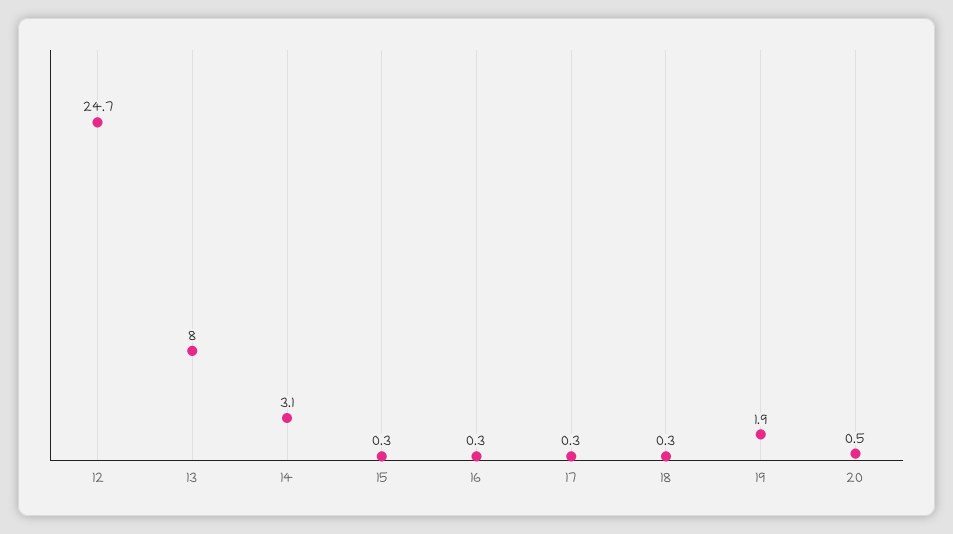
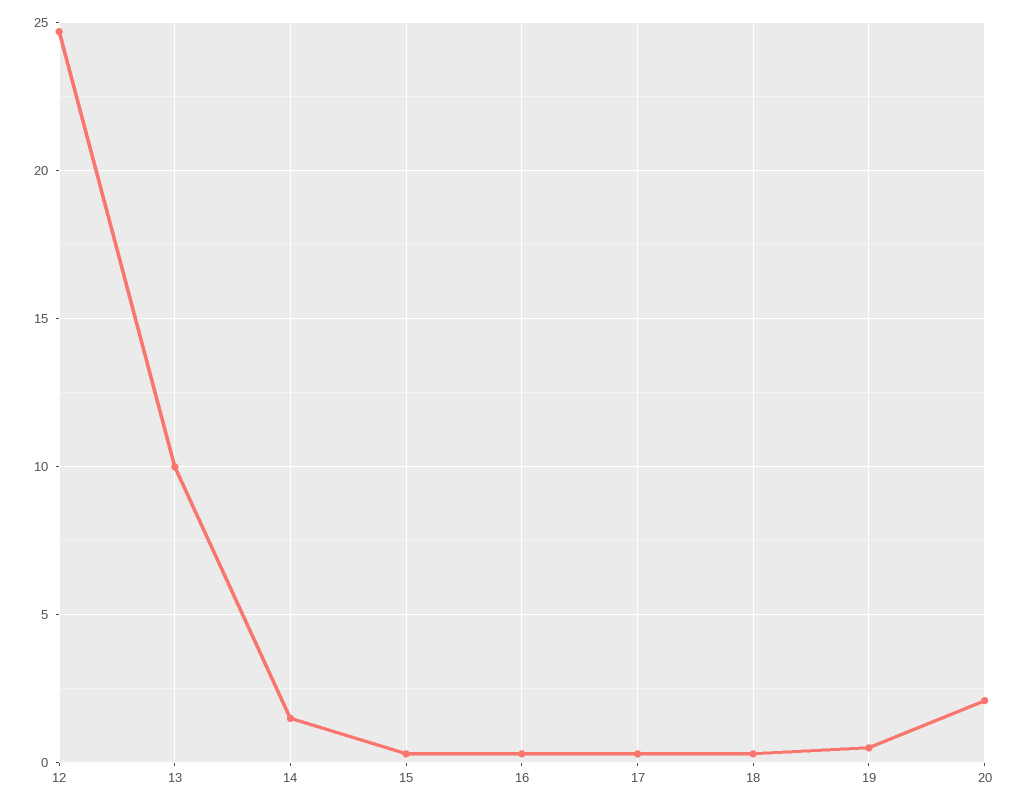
  {
    "12": 24.7,
-   "13": 8,
+   "13": 10,
-   "14": 3.1,
+   "14": 1.5,
    "15": 0.3,
    "16": 0.3,
    "17": 0.3,
    "18": 0.3,
-   "19": 1.9,
+   "19": 0.5,
-   "20": 0.5
+   "20": 2
  }

